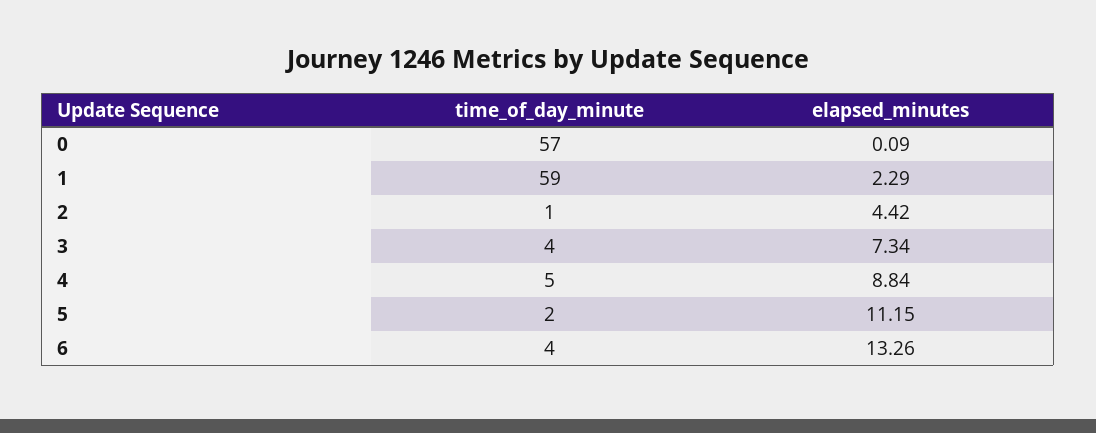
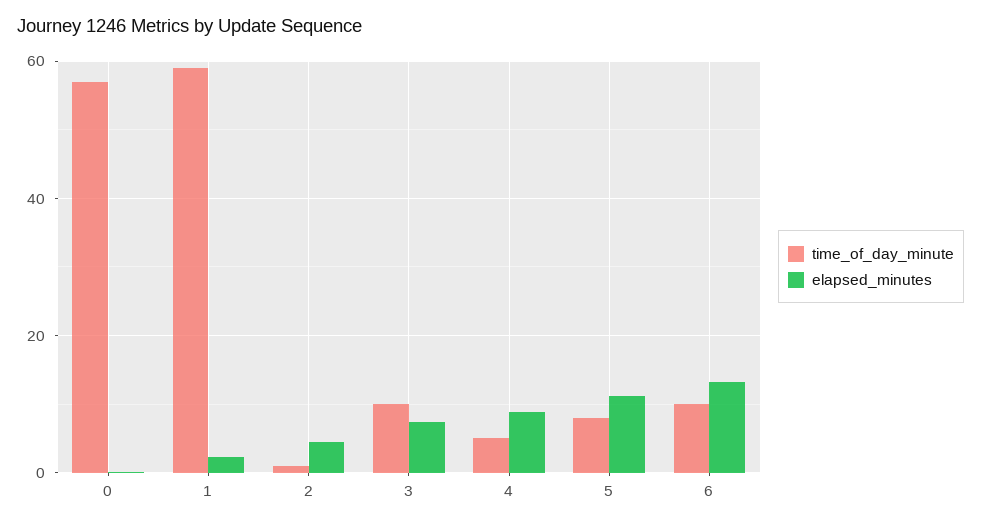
  {
    "time_of_day_minute": {
      "0": 57,
      "1": 59,
      "2": 1,
-     "3": 4,
+     "3": 10,
      "4": 5,
-     "5": 2,
+     "5": 8,
-     "6": 4
+     "6": 10
    },
    "elapsed_minutes": {
      "0": 0.09,
      "1": 2.29,
      "2": 4.42,
      "3": 7.34,
      "4": 8.84,
      "5": 11.15,
      "6": 13.26
    }
  }

